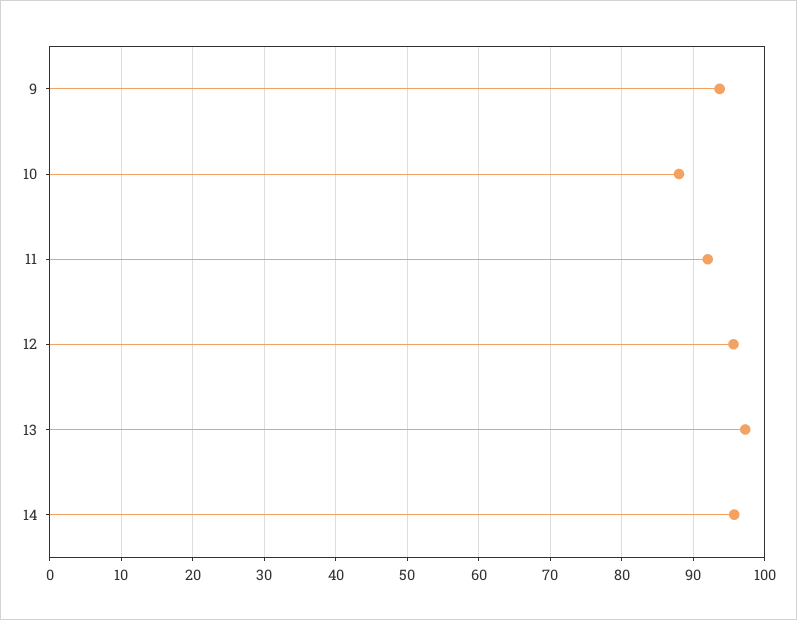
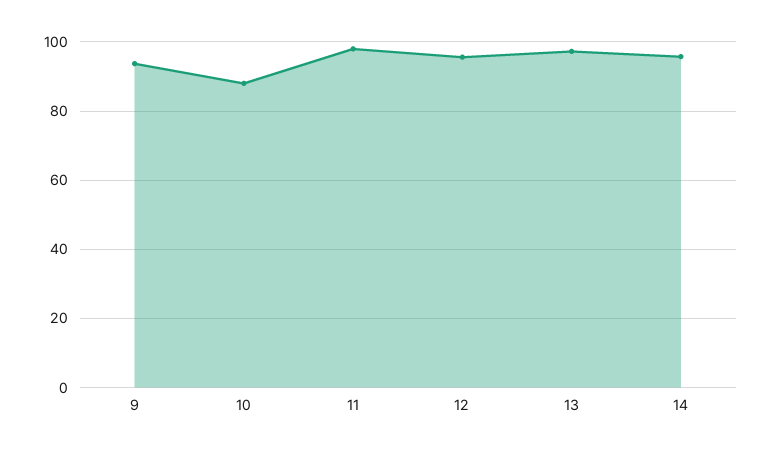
  {
    "9": 94,
    "10": 88,
-   "11": 92,
+   "11": 98,
    "12": 96,
    "13": 97,
    "14": 96
  }

